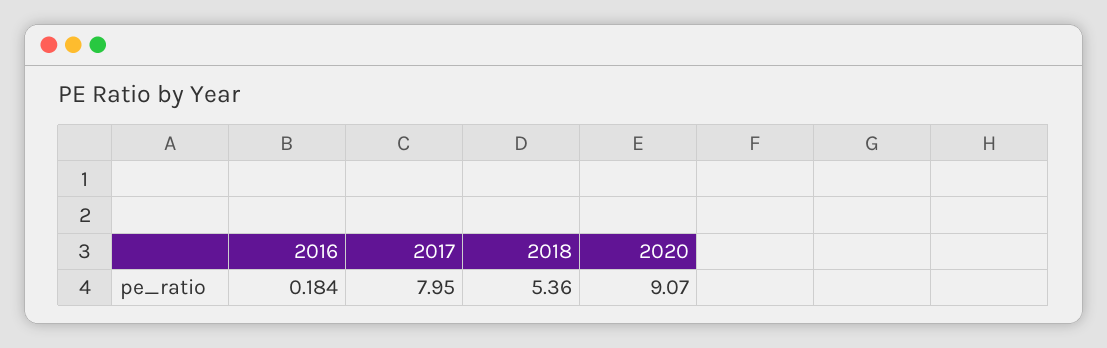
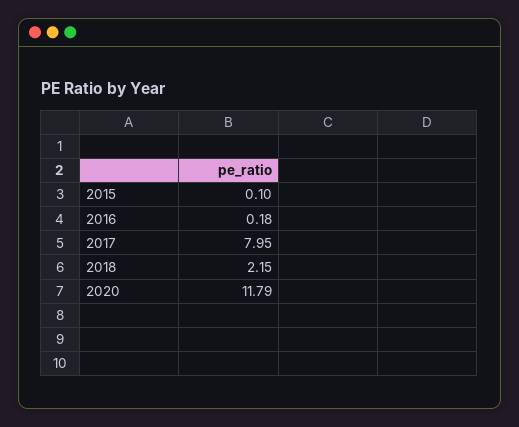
  {
    "2016": 0.184,
    "2017": 7.95,
-   "2018": 5.36,
+   "2018": 2.15,
-   "2020": 9.07
+   "2020": 11.79,
+   "2015": 0.1
  }

